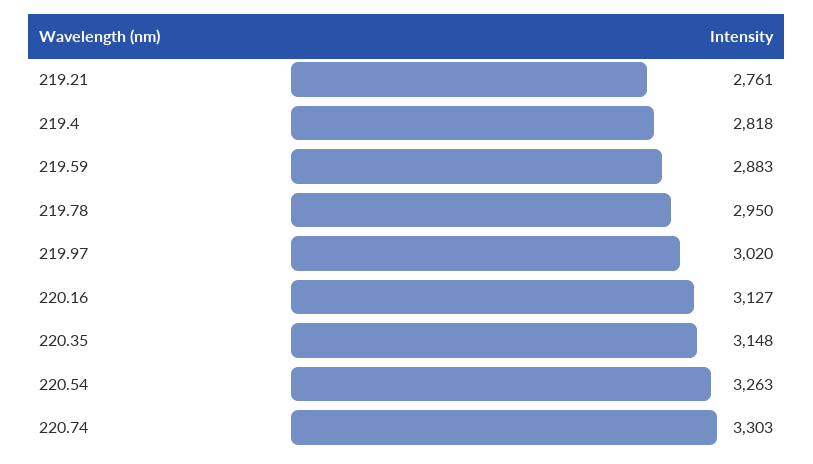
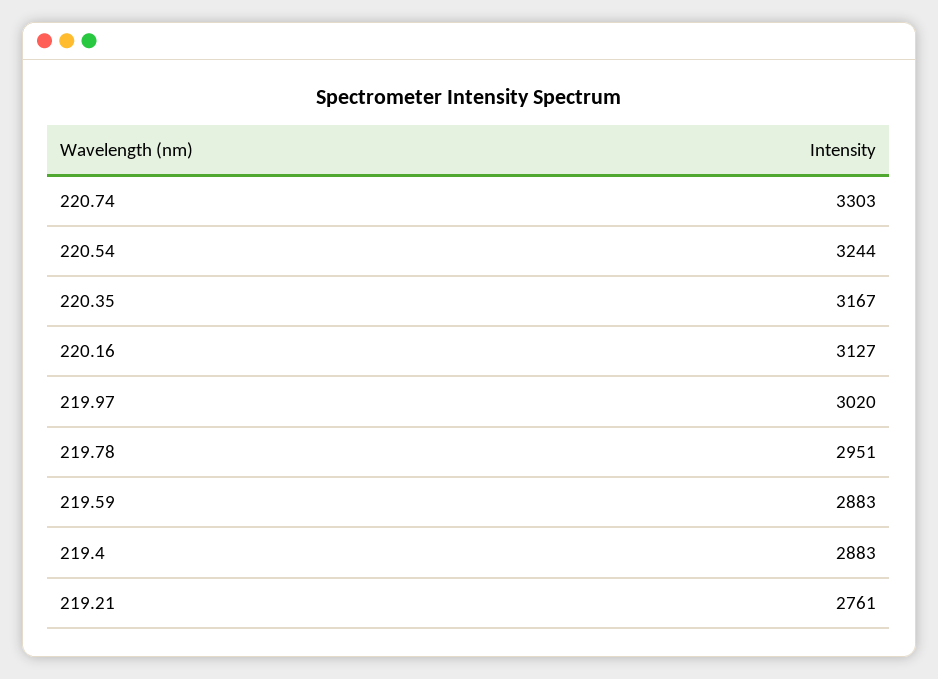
  {
    "219.21": 2761,
-   "219.4": 2818,
+   "219.4": 2883,
    "219.59": 2883,
-   "219.78": 2950,
+   "219.78": 2951,
    "219.97": 3020,
    "220.16": 3127,
-   "220.35": 3148,
+   "220.35": 3167,
-   "220.54": 3263,
+   "220.54": 3244,
    "220.74": 3303
  }

